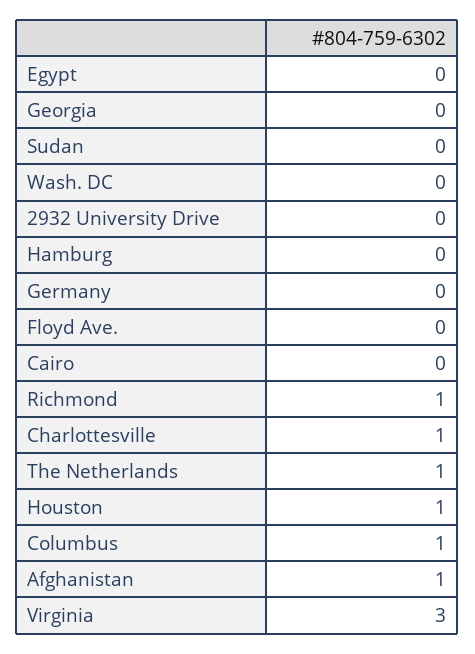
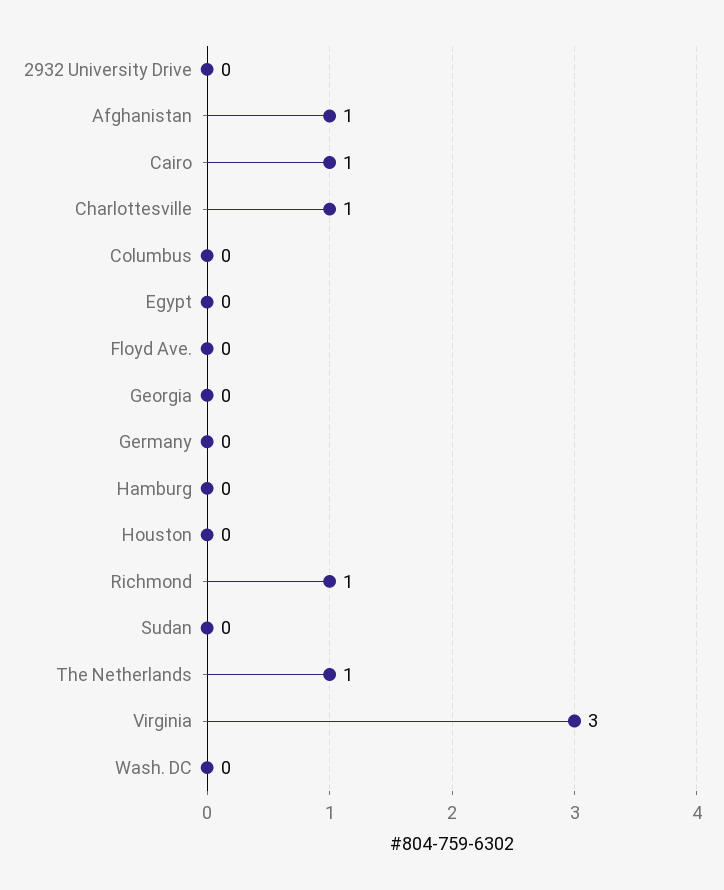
  {
    "Egypt": 0,
    "Georgia": 0,
    "Sudan": 0,
    "Wash. DC": 0,
    "2932 University Drive": 0,
    "Hamburg": 0,
    "Germany": 0,
    "Floyd Ave.": 0,
-   "Cairo": 0,
+   "Cairo": 1,
    "Richmond": 1,
    "Charlottesville": 1,
    "The Netherlands": 1,
-   "Houston": 1,
+   "Houston": 0,
-   "Columbus": 1,
+   "Columbus": 0,
    "Afghanistan": 1,
    "Virginia": 3
  }

